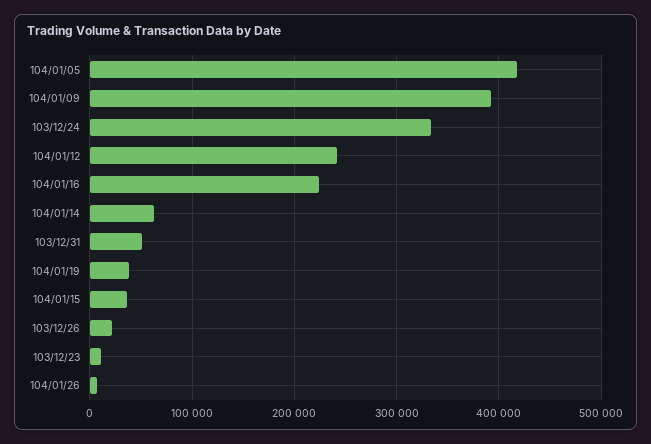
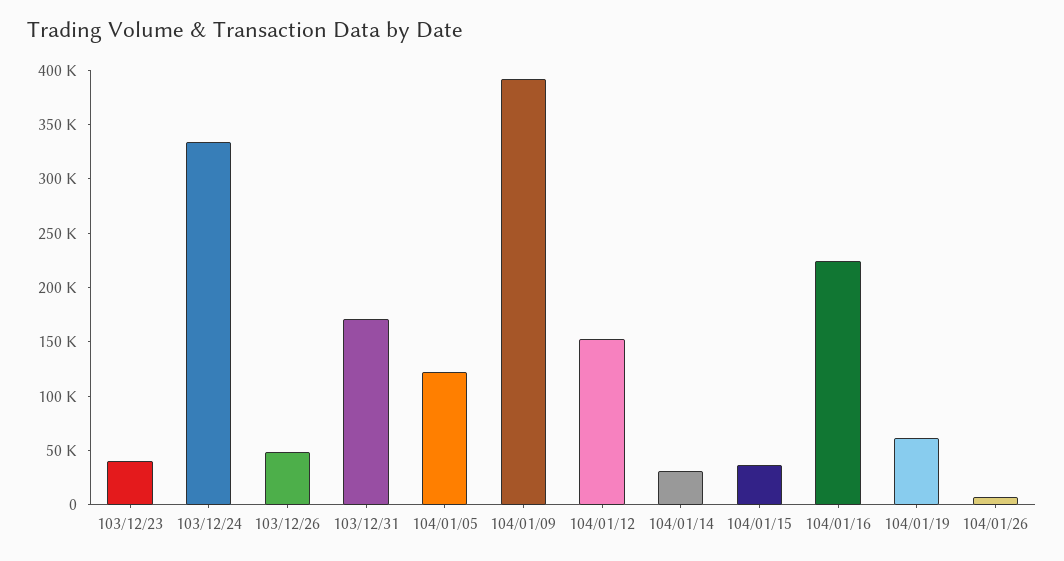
  {
-   "104/01/05": 420000,
+   "104/01/05": 120000,
    "104/01/09": 390000,
    "103/12/24": 330000,
-   "104/01/12": 240000,
+   "104/01/12": 150000,
    "104/01/16": 220000,
-   "104/01/14": 60000,
+   "104/01/14": 30000,
-   "103/12/31": 50000,
+   "103/12/31": 170000,
-   "104/01/19": 40000,
+   "104/01/19": 60000,
    "104/01/15": 40000,
-   "103/12/26": 20000,
+   "103/12/26": 50000,
-   "103/12/23": 10000,
+   "103/12/23": 40000,
    "104/01/26": 10000
  }

